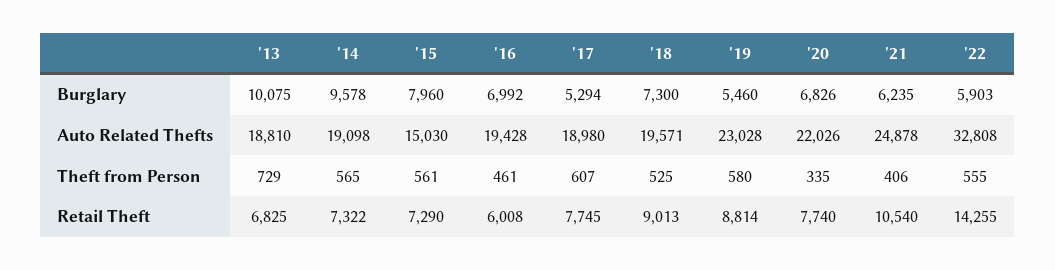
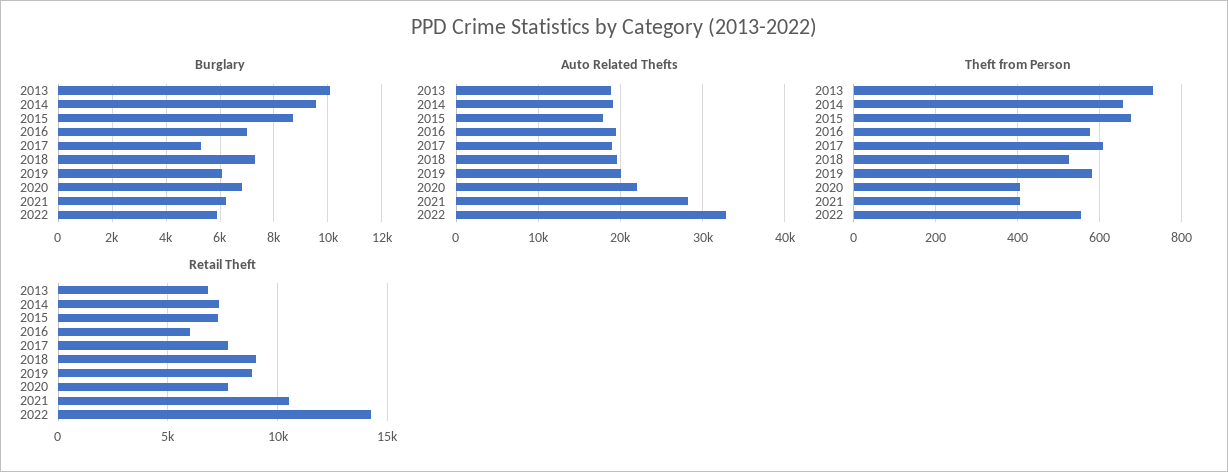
  {
    "Burglary": {
      "'13": 10075,
      "'14": 9578,
-     "'15": 7960,
+     "'15": 8750,
      "'16": 6992,
      "'17": 5294,
      "'18": 7300,
-     "'19": 5460,
+     "'19": 6000,
      "'20": 6826,
      "'21": 6235,
      "'22": 5903
    },
    "Auto Related Thefts": {
      "'13": 18810,
      "'14": 19098,
-     "'15": 15030,
+     "'15": 18000,
      "'16": 19428,
      "'17": 18980,
      "'18": 19571,
-     "'19": 23028,
+     "'19": 20000,
      "'20": 22026,
-     "'21": 24878,
+     "'21": 28000,
      "'22": 32808
    },
    "Theft from Person": {
      "'13": 729,
-     "'14": 565,
+     "'14": 660,
-     "'15": 561,
+     "'15": 680,
-     "'16": 461,
+     "'16": 580,
      "'17": 607,
      "'18": 525,
      "'19": 580,
-     "'20": 335,
+     "'20": 400,
      "'21": 406,
      "'22": 555
    },
    "Retail Theft": {
      "'13": 6825,
      "'14": 7322,
      "'15": 7290,
      "'16": 6008,
      "'17": 7745,
      "'18": 9013,
      "'19": 8814,
      "'20": 7740,
      "'21": 10540,
      "'22": 14255
    }
  }

